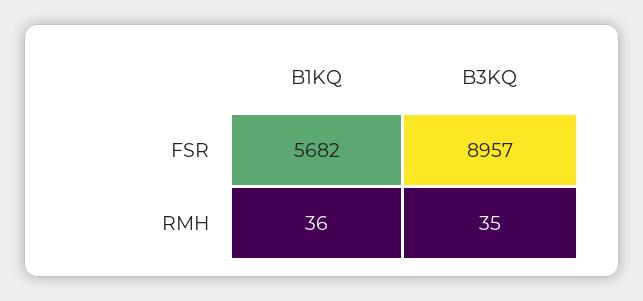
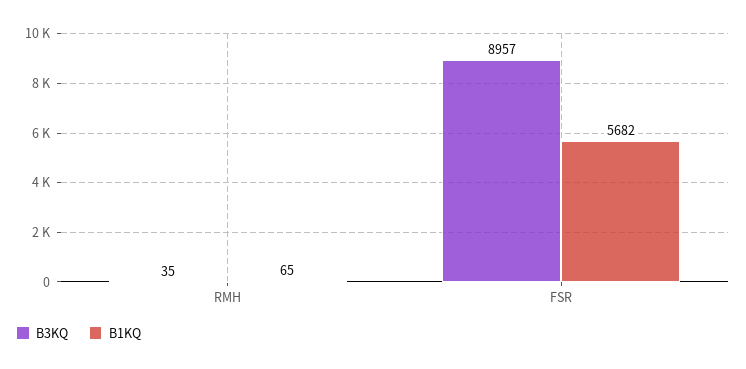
  {
    "B1KQ": {
      "FSR": 5682,
-     "RMH": 36
+     "RMH": 65
    },
    "B3KQ": {
      "FSR": 8957,
      "RMH": 35
    }
  }

